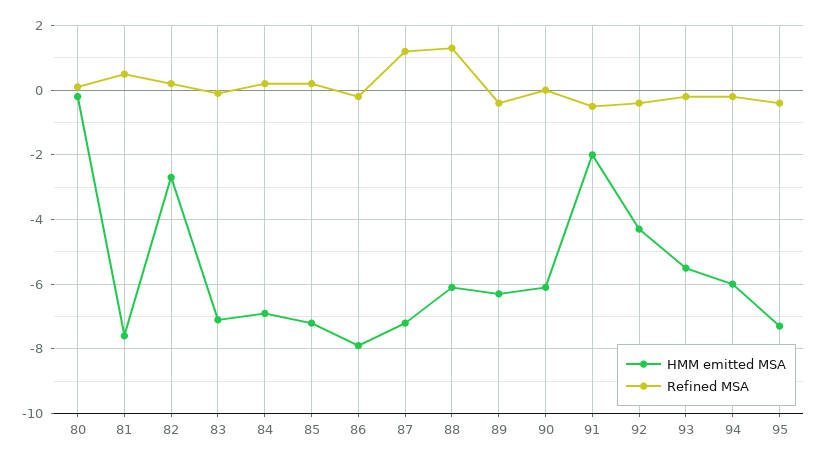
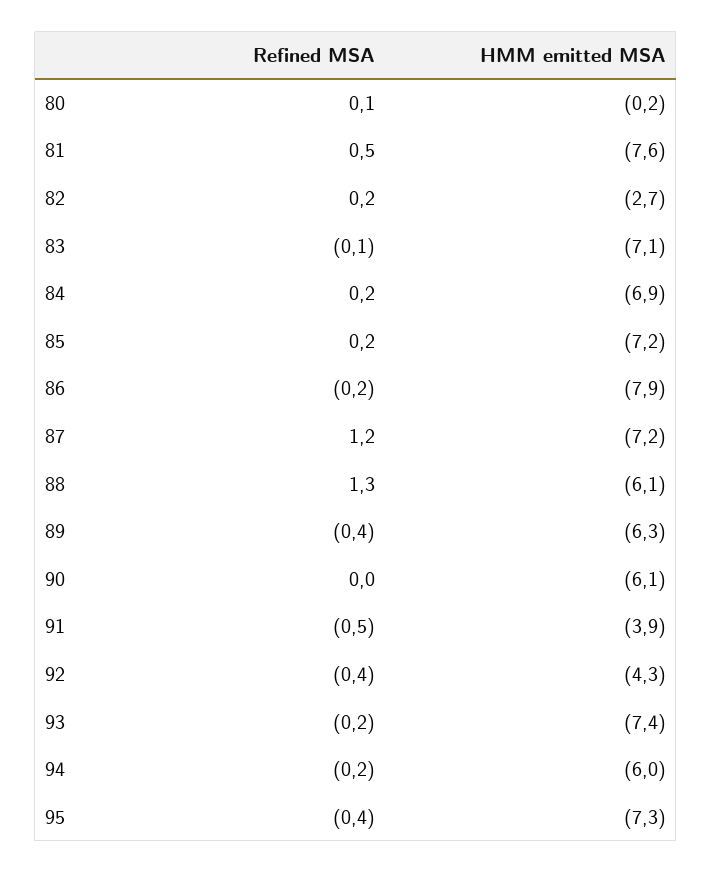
  {
    "HMM emitted MSA": {
      "80": -0.2,
      "81": -7.6,
      "82": -2.7,
      "83": -7.1,
      "84": -6.9,
      "85": -7.2,
      "86": -7.9,
      "87": -7.2,
      "88": -6.1,
      "89": -6.3,
      "90": -6.1,
-     "91": -2,
+     "91": -3.9,
      "92": -4.3,
-     "93": -5.5,
+     "93": -7.4,
      "94": -6,
      "95": -7.3
    },
    "Refined MSA": {
      "80": 0.1,
      "81": 0.5,
      "82": 0.2,
      "83": -0.1,
      "84": 0.2,
      "85": 0.2,
      "86": -0.2,
      "87": 1.2,
      "88": 1.3,
      "89": -0.4,
      "90": 0,
      "91": -0.5,
      "92": -0.4,
      "93": -0.2,
      "94": -0.2,
      "95": -0.4
    }
  }

